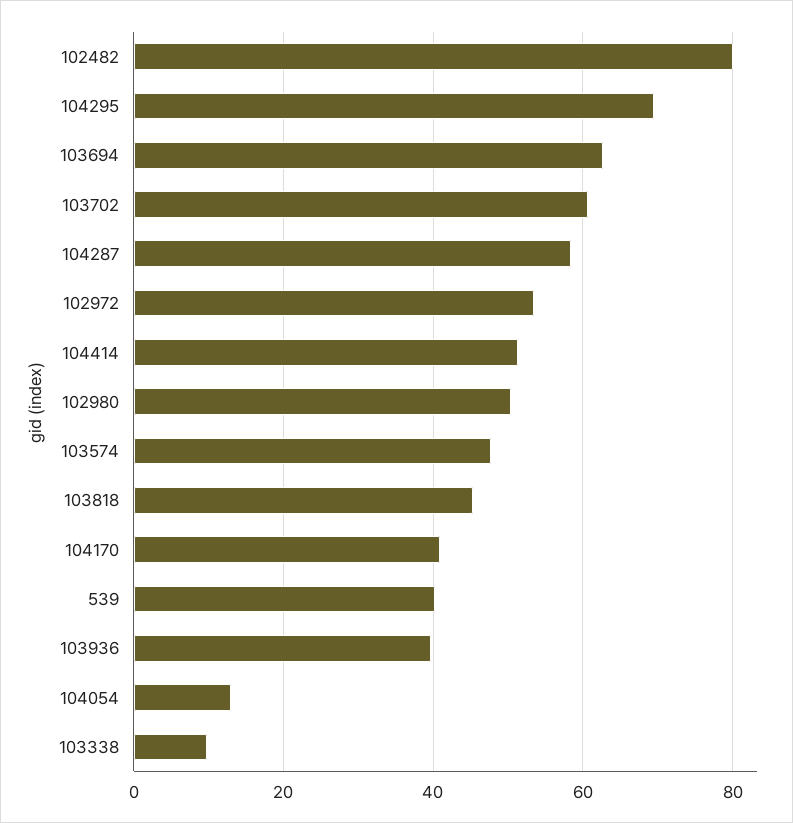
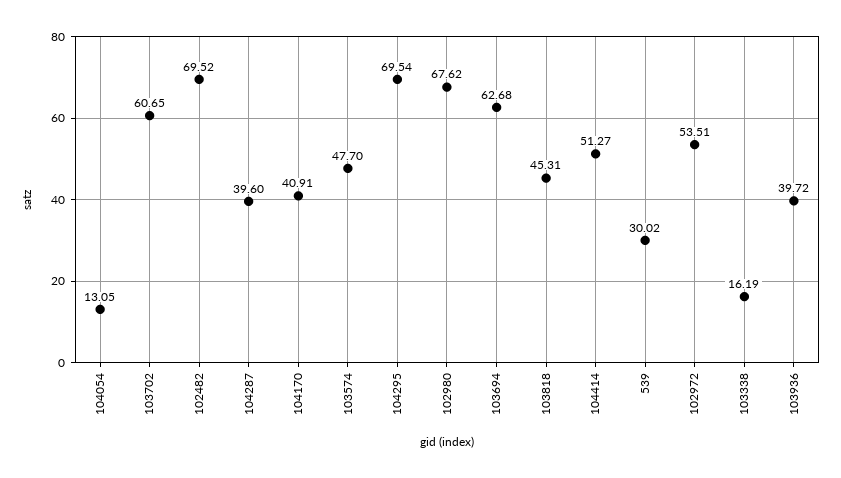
  {
-   "102482": 80,
+   "102482": 69.52,
    "104295": 69.54,
    "103694": 62.68,
    "103702": 60.65,
-   "104287": 58,
+   "104287": 39.6,
    "102972": 53.51,
    "104414": 51.27,
-   "102980": 50,
+   "102980": 67.62,
    "103574": 47.7,
    "103818": 45.31,
    "104170": 40.91,
-   "539": 40,
+   "539": 30.02,
    "103936": 39.72,
    "104054": 13.05,
-   "103338": 10
+   "103338": 16.19
  }

